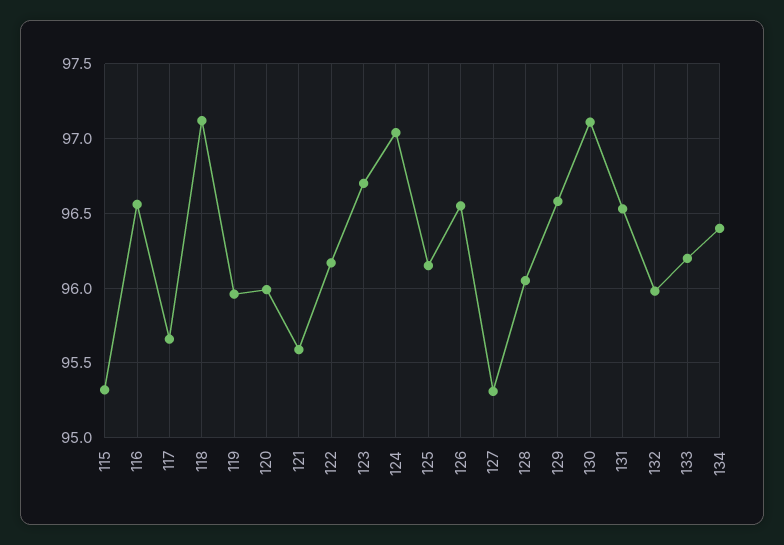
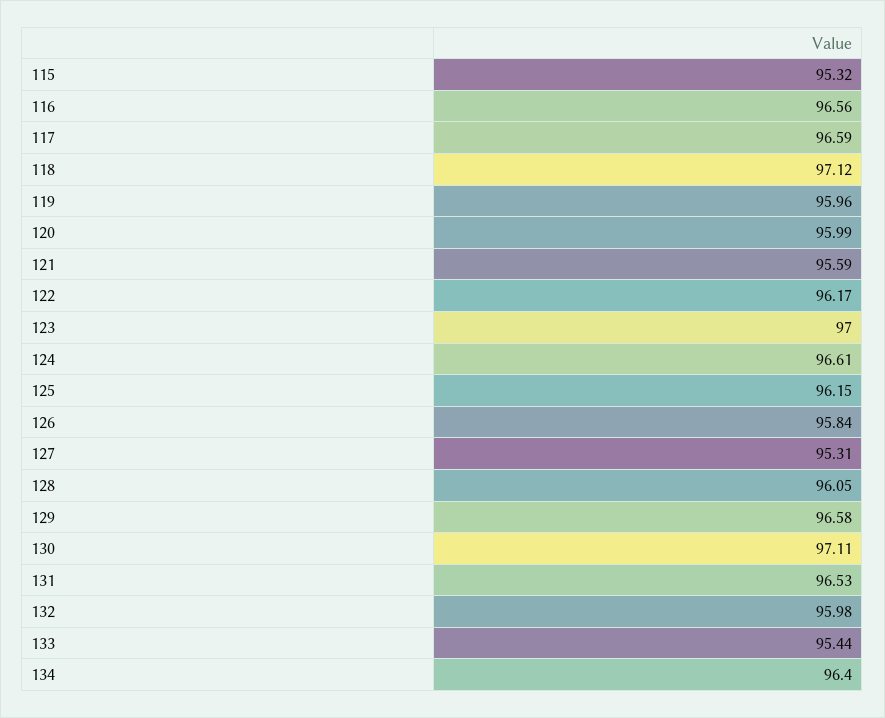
  {
    "115": 95.32,
    "116": 96.56,
-   "117": 95.65,
+   "117": 96.59,
    "118": 97.12,
    "119": 95.96,
    "120": 95.99,
    "121": 95.59,
    "122": 96.17,
-   "123": 96.7,
+   "123": 97,
-   "124": 97.05,
+   "124": 96.61,
    "125": 96.15,
-   "126": 96.55,
+   "126": 95.84,
    "127": 95.31,
    "128": 96.05,
    "129": 96.58,
    "130": 97.11,
    "131": 96.53,
    "132": 95.98,
-   "133": 96.2,
+   "133": 95.44,
    "134": 96.4
  }

